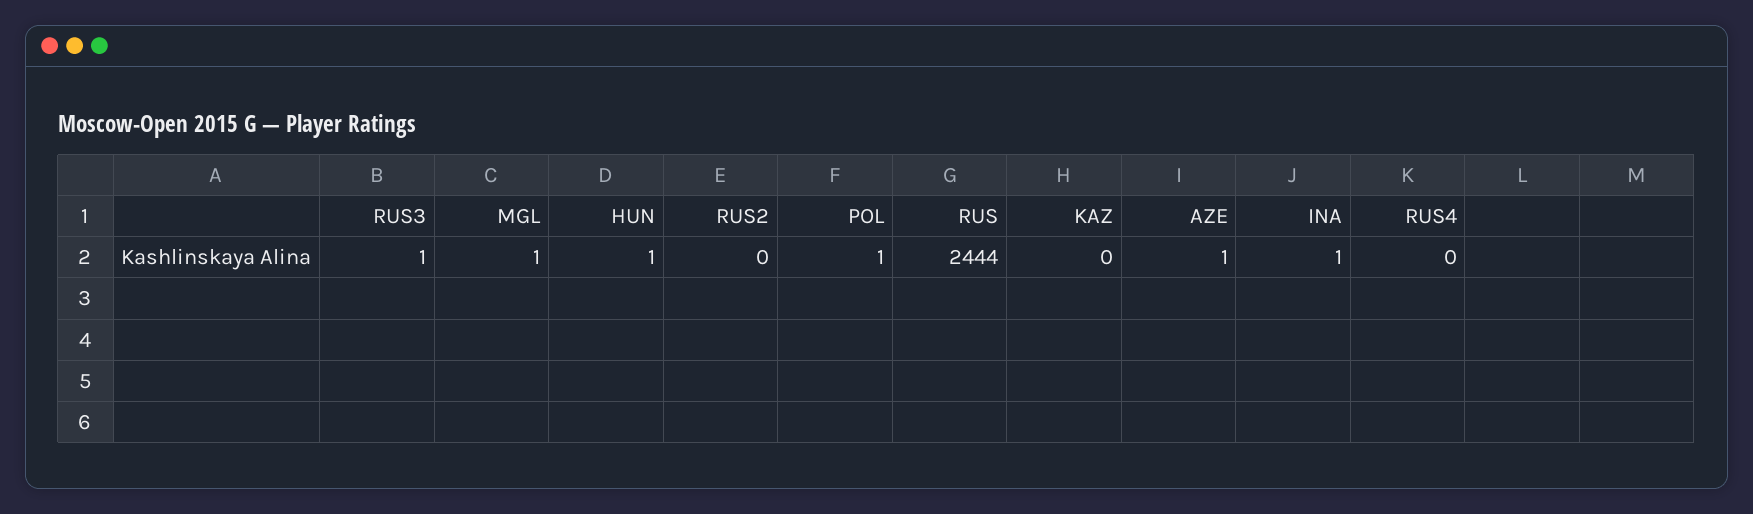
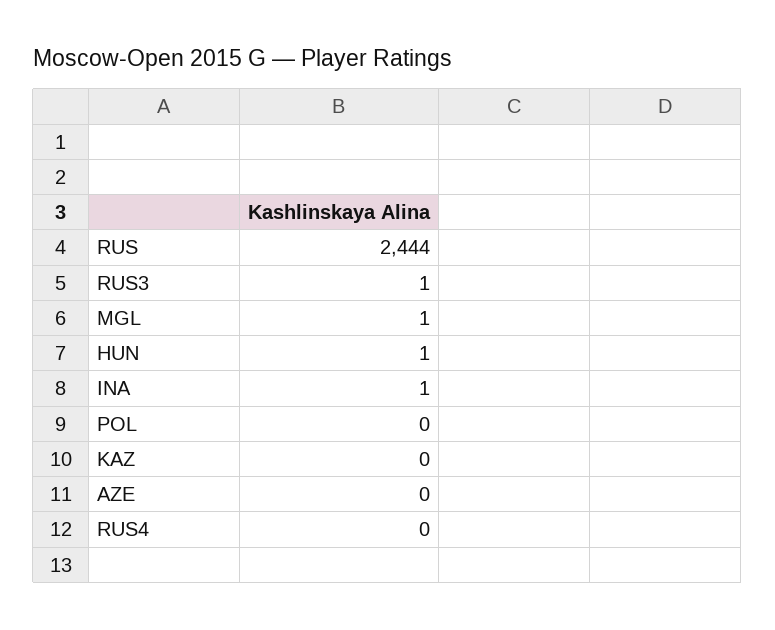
  {
    "RUS3": 1,
    "MGL": 1,
    "HUN": 1,
-   "RUS2": 0,
-   "POL": 1,
+   "POL": 0,
    "RUS": 2444,
    "KAZ": 0,
-   "AZE": 1,
+   "AZE": 0,
    "INA": 1,
    "RUS4": 0
  }

